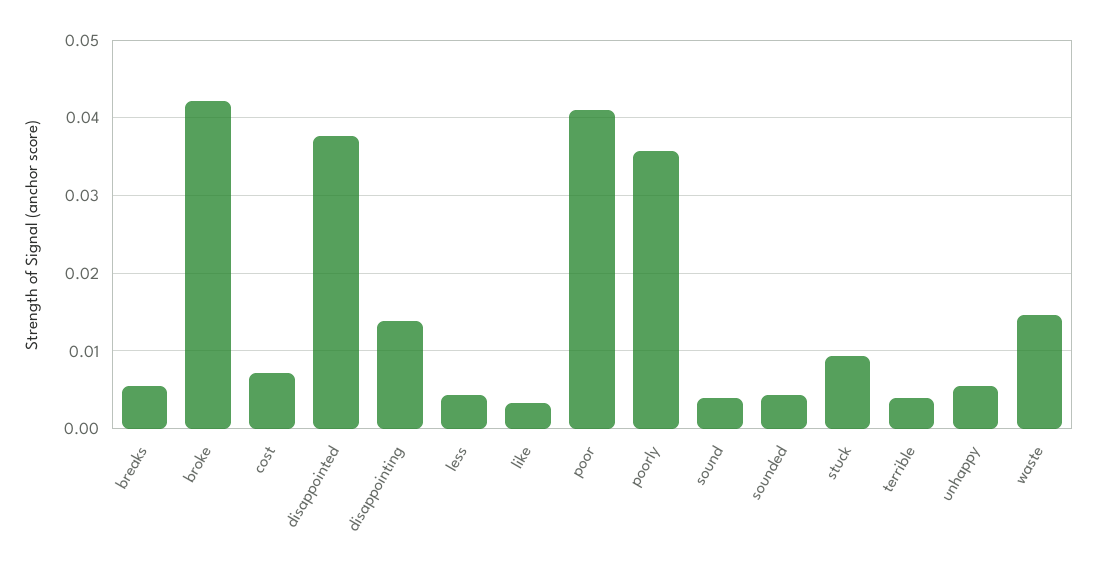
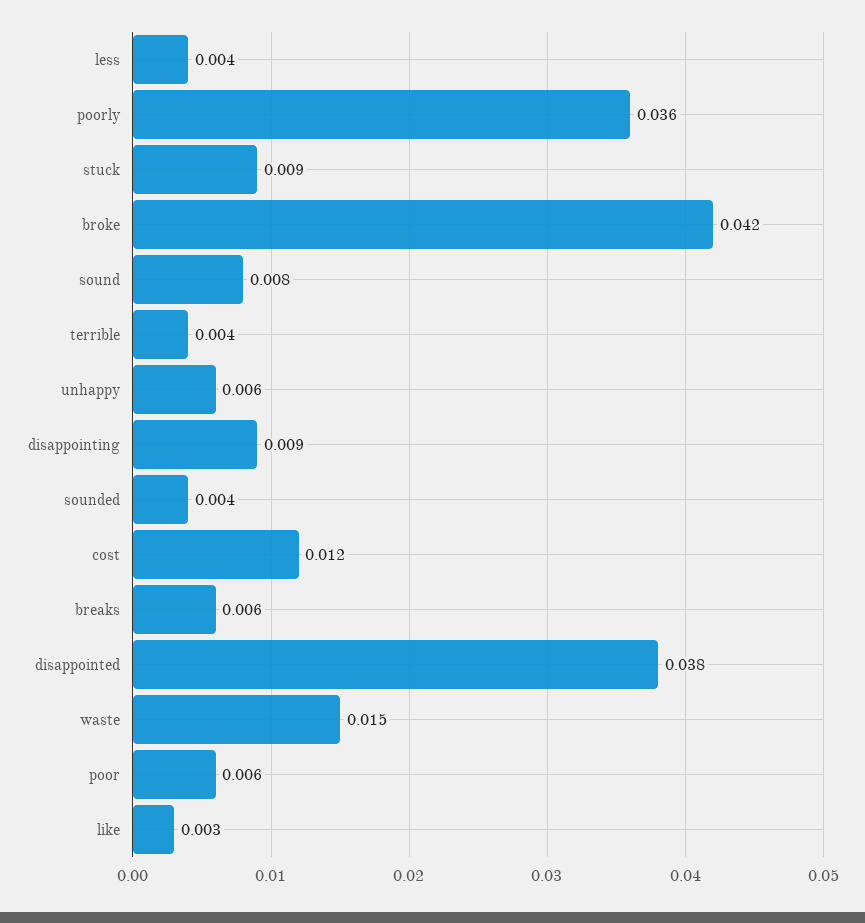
  {
    "breaks": 0.006,
    "broke": 0.042,
-   "cost": 0.007,
+   "cost": 0.012,
    "disappointed": 0.038,
-   "disappointing": 0.014,
+   "disappointing": 0.009,
    "less": 0.004,
    "like": 0.003,
-   "poor": 0.041,
+   "poor": 0.006,
    "poorly": 0.036,
-   "sound": 0.004,
+   "sound": 0.008,
    "sounded": 0.004,
    "stuck": 0.009,
    "terrible": 0.004,
    "unhappy": 0.006,
    "waste": 0.015
  }

